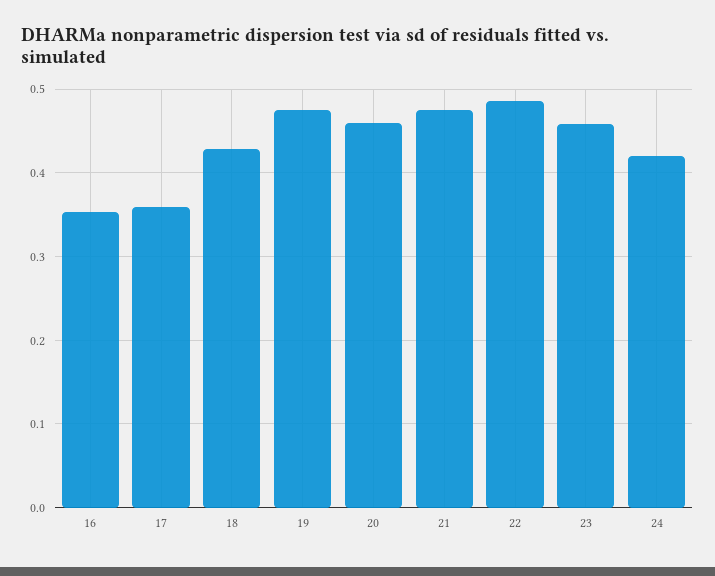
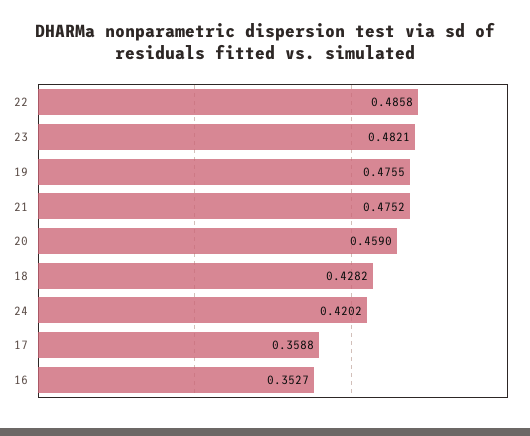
  {
    "16": 0.3527,
    "17": 0.3588,
    "18": 0.4282,
    "19": 0.4755,
    "20": 0.459,
    "21": 0.4752,
    "22": 0.4858,
-   "23": 0.46,
+   "23": 0.4821,
    "24": 0.4202
  }

